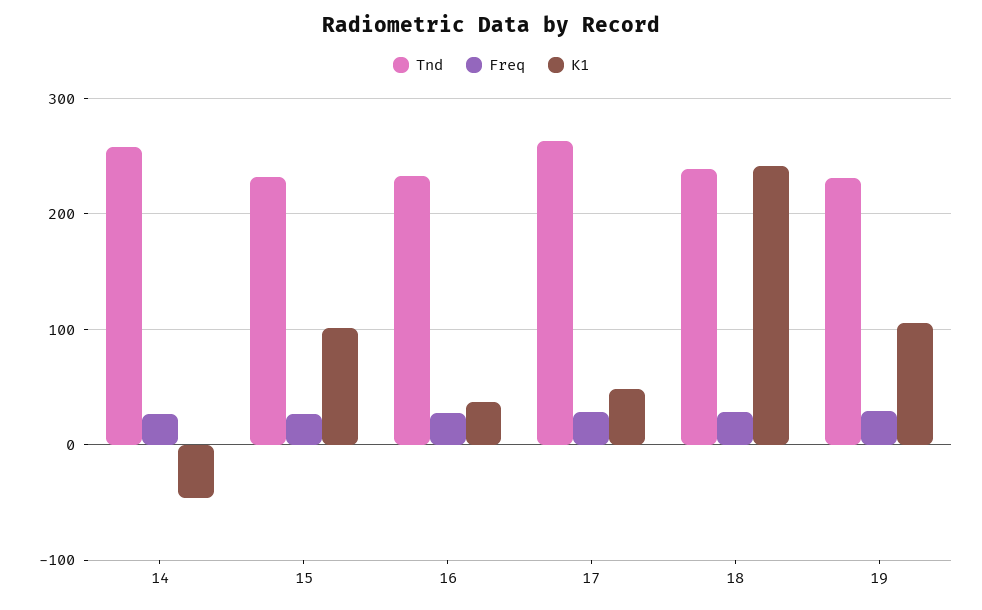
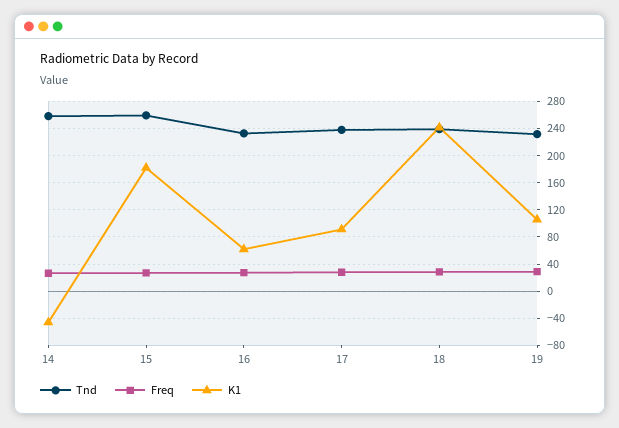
  {
    "Tnd": {
      "14": 260,
-     "15": 230,
+     "15": 260,
      "16": 230,
-     "17": 260,
+     "17": 240,
      "18": 240,
      "19": 230
    },
    "Freq": {
      "14": 30,
      "15": 30,
      "16": 30,
      "17": 30,
      "18": 30,
      "19": 30
    },
    "K1": {
      "14": -50,
-     "15": 100,
+     "15": 180,
-     "16": 40,
+     "16": 60,
-     "17": 50,
+     "17": 90,
      "18": 240,
      "19": 110
    }
  }

